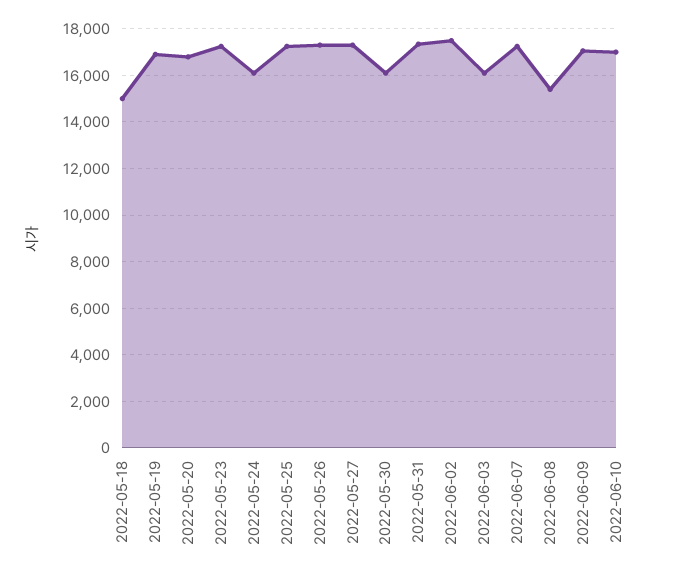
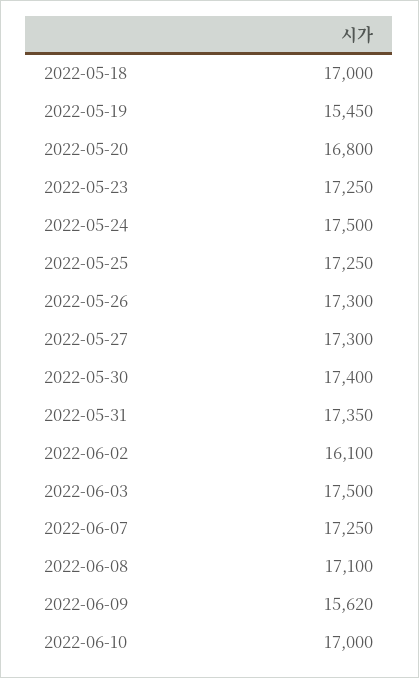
  {
-   "2022-05-18": 15000,
+   "2022-05-18": 17000,
-   "2022-05-19": 17000,
+   "2022-05-19": 15450,
    "2022-05-20": 16800,
    "2022-05-23": 17250,
-   "2022-05-24": 16000,
+   "2022-05-24": 17500,
    "2022-05-25": 17250,
    "2022-05-26": 17300,
    "2022-05-27": 17300,
-   "2022-05-30": 16000,
+   "2022-05-30": 17400,
    "2022-05-31": 17350,
-   "2022-06-02": 17500,
+   "2022-06-02": 16100,
-   "2022-06-03": 16000,
+   "2022-06-03": 17500,
    "2022-06-07": 17250,
-   "2022-06-08": 15500,
+   "2022-06-08": 17100,
-   "2022-06-09": 17000,
+   "2022-06-09": 15620,
    "2022-06-10": 17000
  }

